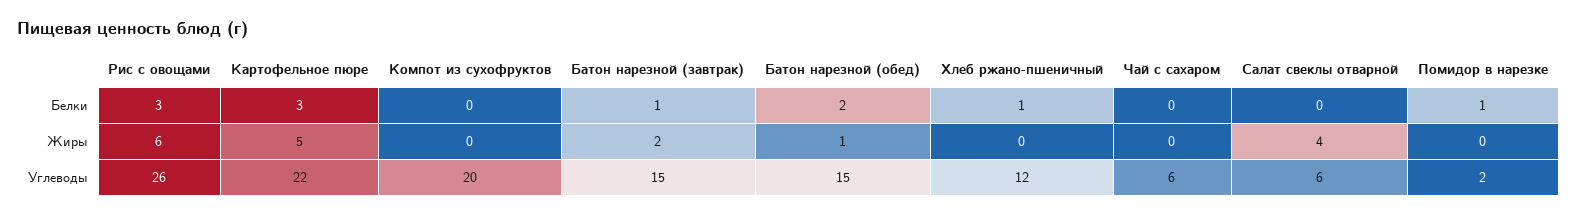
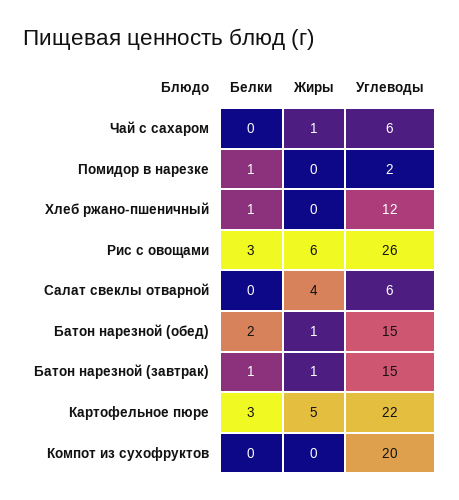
  {
    "Рис с овощами": {
      "Белки": 3,
      "Жиры": 6,
      "Углеводы": 26
    },
    "Картофельное пюре": {
      "Белки": 3,
      "Жиры": 5,
      "Углеводы": 22
    },
    "Компот из сухофруктов": {
      "Белки": 0,
      "Жиры": 0,
      "Углеводы": 20
    },
    "Батон нарезной (завтрак)": {
      "Белки": 1,
-     "Жиры": 2,
+     "Жиры": 1,
      "Углеводы": 15
    },
    "Батон нарезной (обед)": {
      "Белки": 2,
      "Жиры": 1,
      "Углеводы": 15
    },
    "Хлеб ржано-пшеничный": {
      "Белки": 1,
      "Жиры": 0,
      "Углеводы": 12
    },
    "Чай с сахаром": {
      "Белки": 0,
-     "Жиры": 0,
+     "Жиры": 1,
      "Углеводы": 6
    },
    "Салат свеклы отварной": {
      "Белки": 0,
      "Жиры": 4,
      "Углеводы": 6
    },
    "Помидор в нарезке": {
      "Белки": 1,
      "Жиры": 0,
      "Углеводы": 2
    }
  }

